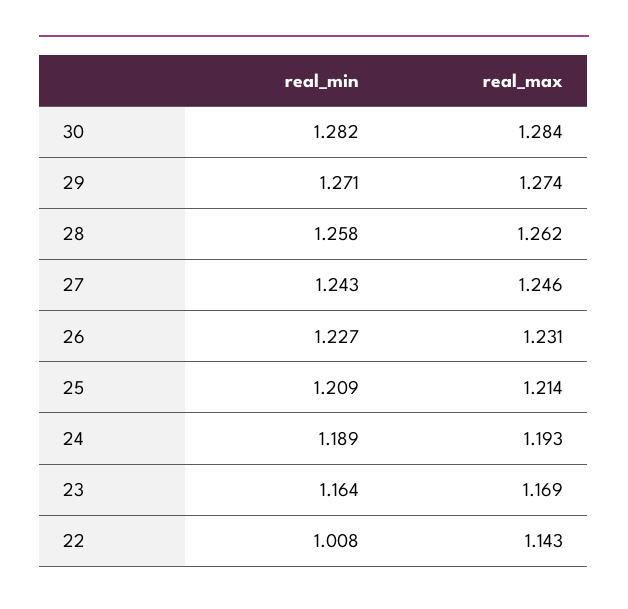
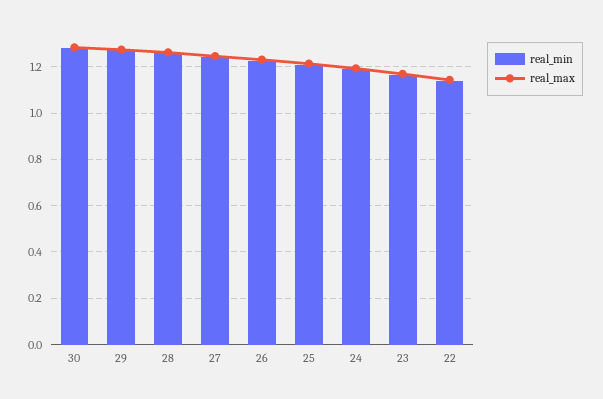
  {
    "real_min": {
      "30": 1.282,
      "29": 1.271,
      "28": 1.258,
      "27": 1.243,
      "26": 1.227,
      "25": 1.209,
      "24": 1.189,
      "23": 1.164,
-     "22": 1.008
+     "22": 1.15
    },
    "real_max": {
      "30": 1.284,
      "29": 1.274,
      "28": 1.262,
      "27": 1.246,
      "26": 1.231,
      "25": 1.214,
      "24": 1.193,
      "23": 1.169,
      "22": 1.143
    }
  }

